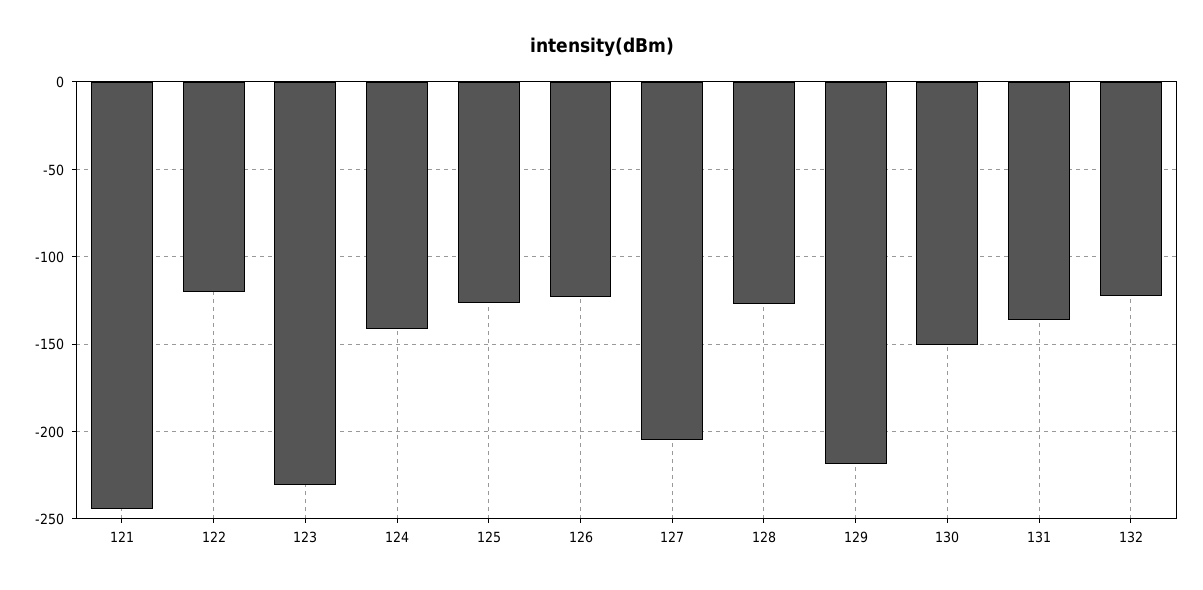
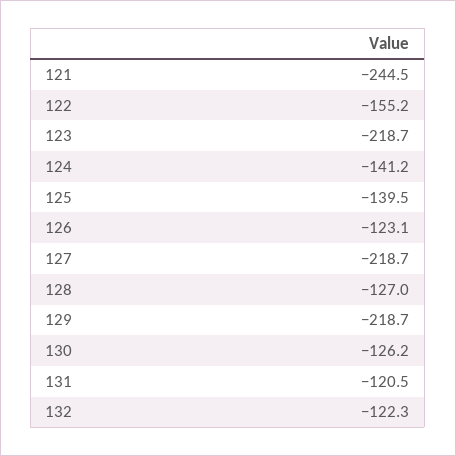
  {
    "121": -244.5,
-   "122": -120,
+   "122": -155.2,
-   "123": -230,
+   "123": -218.7,
    "124": -141.2,
-   "125": -125,
+   "125": -139.5,
    "126": -123.1,
-   "127": -205,
+   "127": -218.7,
    "128": -127,
    "129": -218.7,
-   "130": -150,
+   "130": -126.2,
-   "131": -135,
+   "131": -120.5,
    "132": -122.3
  }

